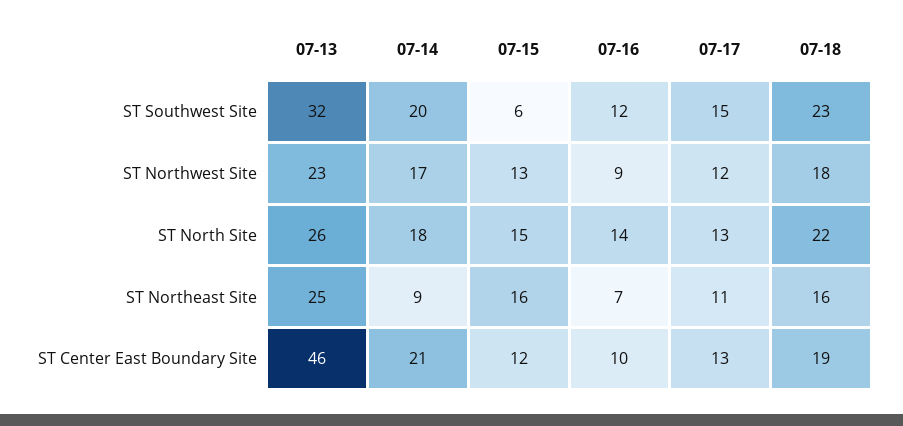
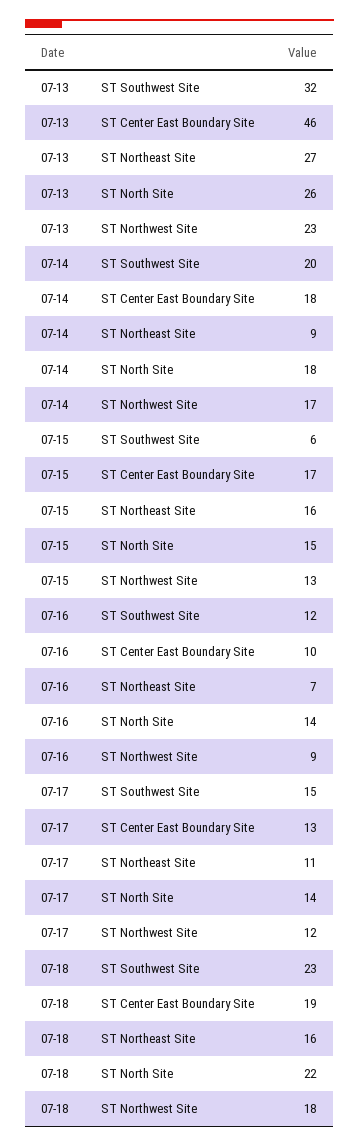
  {
    "07-13": {
      "ST Southwest Site": 32,
      "ST Northwest Site": 23,
      "ST North Site": 26,
-     "ST Northeast Site": 25,
+     "ST Northeast Site": 27,
      "ST Center East Boundary Site": 46
    },
    "07-14": {
      "ST Southwest Site": 20,
      "ST Northwest Site": 17,
      "ST North Site": 18,
      "ST Northeast Site": 9,
-     "ST Center East Boundary Site": 21
+     "ST Center East Boundary Site": 18
    },
    "07-15": {
      "ST Southwest Site": 6,
      "ST Northwest Site": 13,
      "ST North Site": 15,
      "ST Northeast Site": 16,
-     "ST Center East Boundary Site": 12
+     "ST Center East Boundary Site": 17
    },
    "07-16": {
      "ST Southwest Site": 12,
      "ST Northwest Site": 9,
      "ST North Site": 14,
      "ST Northeast Site": 7,
      "ST Center East Boundary Site": 10
    },
    "07-17": {
      "ST Southwest Site": 15,
      "ST Northwest Site": 12,
-     "ST North Site": 13,
+     "ST North Site": 14,
      "ST Northeast Site": 11,
      "ST Center East Boundary Site": 13
    },
    "07-18": {
      "ST Southwest Site": 23,
      "ST Northwest Site": 18,
      "ST North Site": 22,
      "ST Northeast Site": 16,
      "ST Center East Boundary Site": 19
    }
  }

